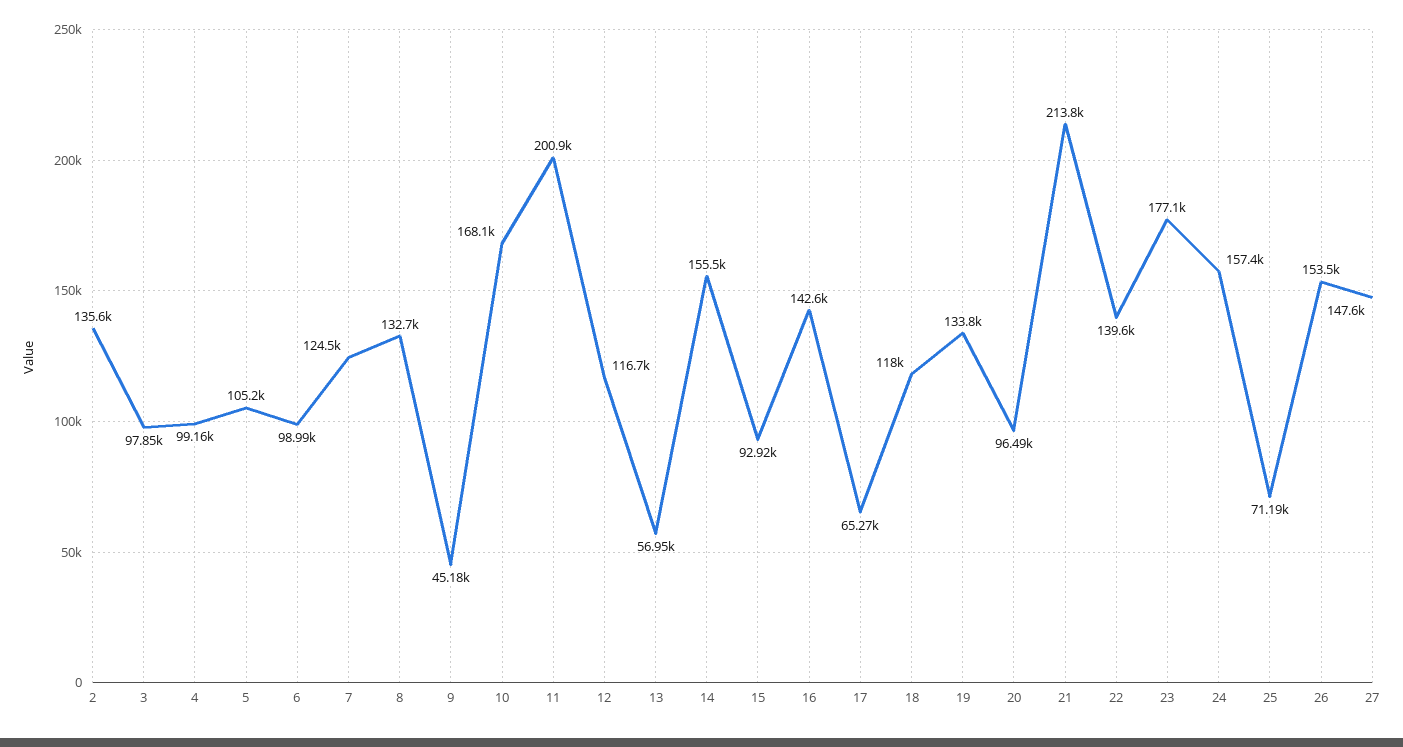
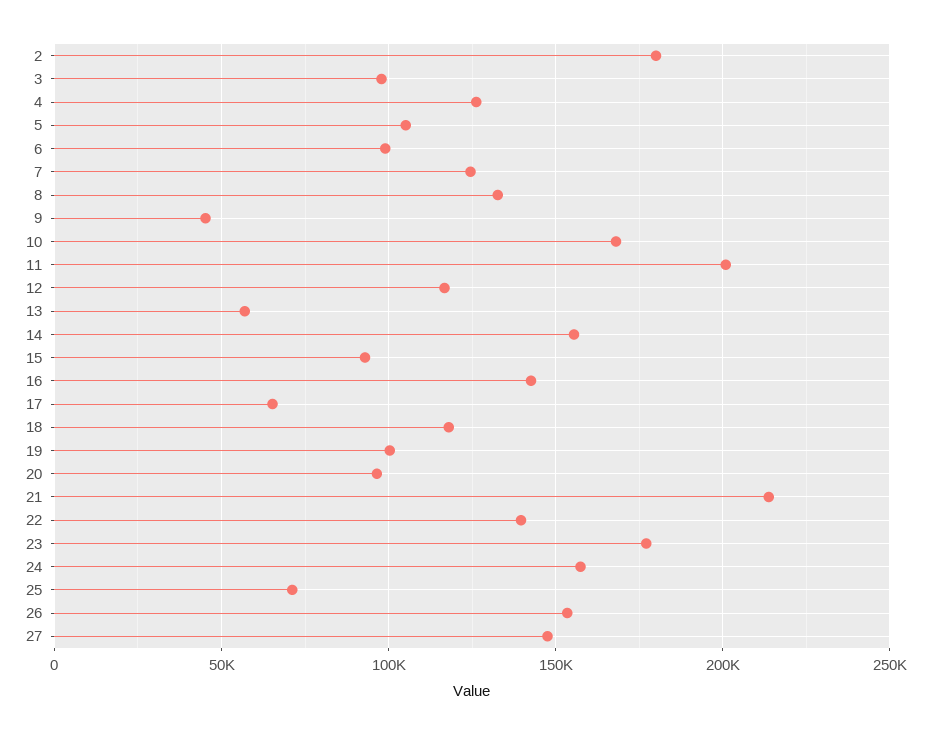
  {
-   "2": 135600,
+   "2": 180000,
    "3": 97850,
-   "4": 99160,
+   "4": 125000,
    "5": 105200,
    "6": 98990,
    "7": 124500,
    "8": 132700,
    "9": 45180,
    "10": 168100,
    "11": 200900,
    "12": 116700,
    "13": 56950,
    "14": 155500,
    "15": 92920,
    "16": 142600,
    "17": 65270,
    "18": 118000,
-   "19": 133800,
+   "19": 100000,
    "20": 96490,
    "21": 213800,
    "22": 139600,
    "23": 177100,
    "24": 157400,
    "25": 71190,
    "26": 153500,
    "27": 147600
  }

